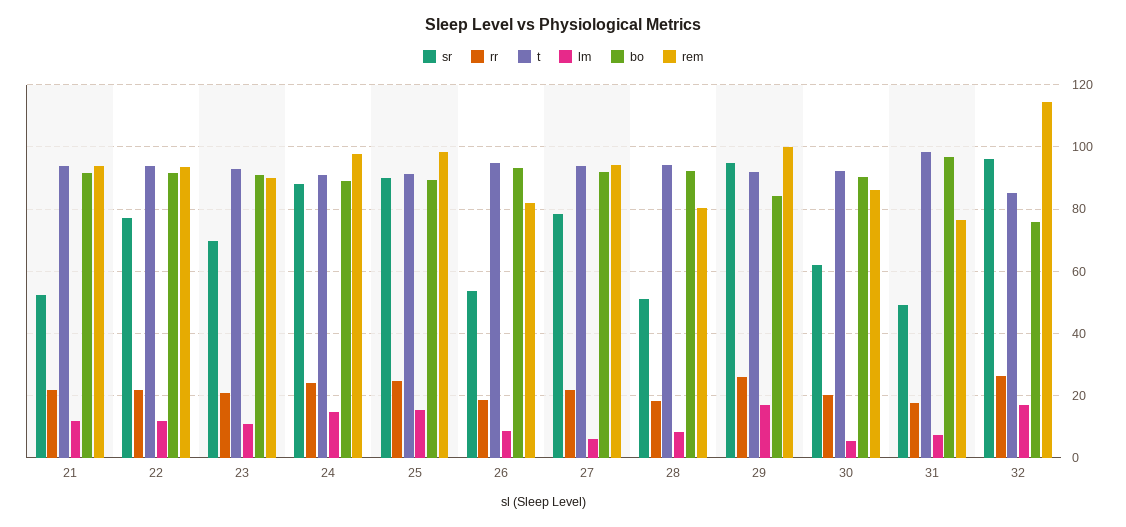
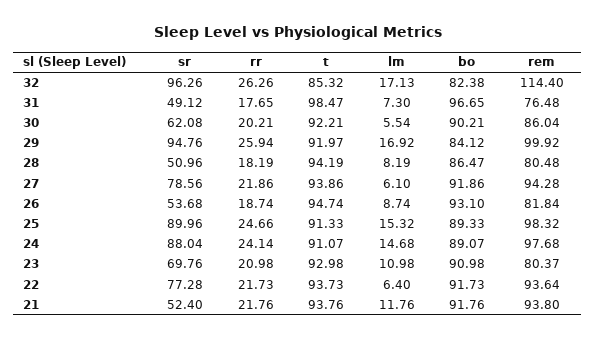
  {
    "sr": {
      "21": 52.4,
      "22": 77.28,
      "23": 69.76,
      "24": 88.04,
      "25": 89.96,
      "26": 53.68,
      "27": 78.56,
      "28": 50.96,
      "29": 94.76,
      "30": 62.08,
      "31": 49.12,
      "32": 96.26
    },
    "rr": {
      "21": 21.76,
      "22": 21.73,
      "23": 20.98,
      "24": 24.14,
      "25": 24.66,
      "26": 18.74,
      "27": 21.86,
      "28": 18.19,
      "29": 25.94,
      "30": 20.21,
      "31": 17.65,
      "32": 26.26
    },
    "t": {
      "21": 93.76,
      "22": 93.73,
      "23": 92.98,
      "24": 91.07,
      "25": 91.33,
      "26": 94.74,
      "27": 93.86,
      "28": 94.19,
      "29": 91.97,
      "30": 92.21,
      "31": 98.47,
      "32": 85.32
    },
    "lm": {
      "21": 11.76,
-     "22": 12,
+     "22": 6.4,
      "23": 10.98,
      "24": 14.68,
      "25": 15.32,
      "26": 8.74,
      "27": 6.1,
      "28": 8.19,
      "29": 16.92,
      "30": 5.54,
      "31": 7.3,
      "32": 17.13
    },
    "bo": {
      "21": 91.76,
      "22": 91.73,
      "23": 90.98,
      "24": 89.07,
      "25": 89.33,
      "26": 93.1,
      "27": 91.86,
-     "28": 92,
+     "28": 86.47,
      "29": 84.12,
      "30": 90.21,
      "31": 96.65,
-     "32": 76
+     "32": 82.38
    },
    "rem": {
      "21": 93.8,
      "22": 93.64,
-     "23": 90,
+     "23": 80.37,
      "24": 97.68,
      "25": 98.32,
      "26": 81.84,
      "27": 94.28,
      "28": 80.48,
      "29": 99.92,
      "30": 86.04,
      "31": 76.48,
      "32": 114.4
    }
  }

